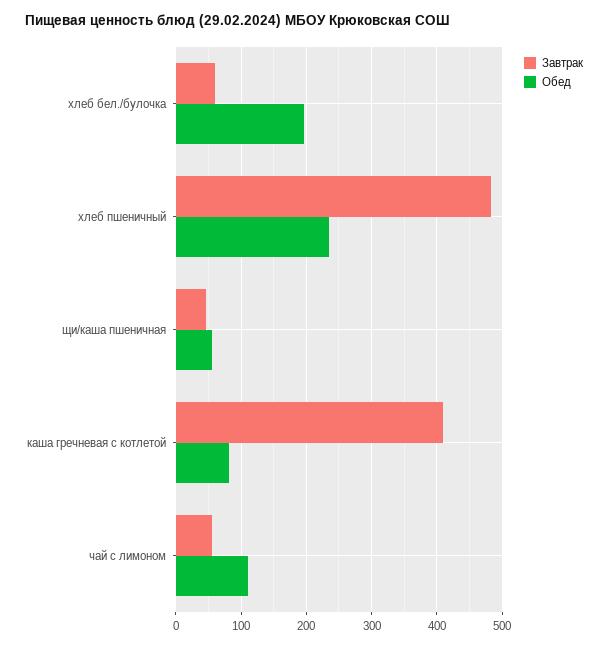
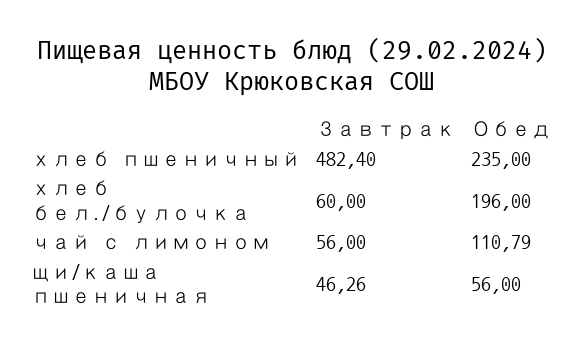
  {
    "Завтрак": {
      "хлеб бел./булочка": 60,
      "хлеб пшеничный": 482.4,
      "щи/каша пшеничная": 46.26,
-     "каша гречневая с котлетой": 410,
      "чай с лимоном": 56
    },
    "Обед": {
      "хлеб бел./булочка": 196,
      "хлеб пшеничный": 235,
      "щи/каша пшеничная": 56,
-     "каша гречневая с котлетой": 80,
      "чай с лимоном": 110.79
    }
  }

